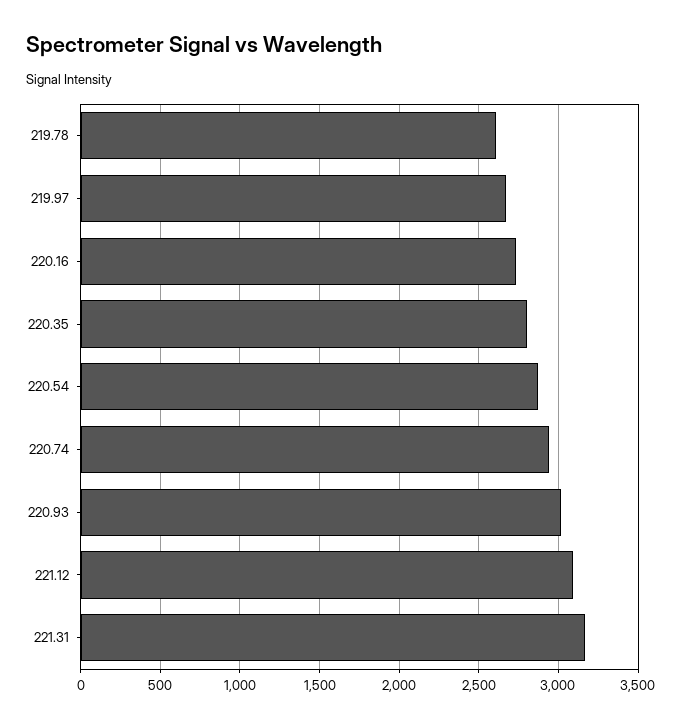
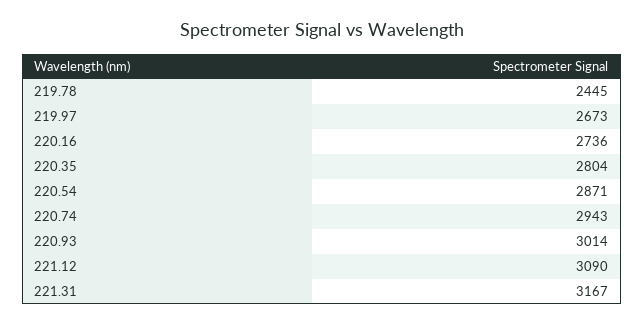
  {
-   "219.78": 2600,
+   "219.78": 2445,
    "219.97": 2673,
    "220.16": 2736,
    "220.35": 2804,
    "220.54": 2871,
    "220.74": 2943,
    "220.93": 3014,
    "221.12": 3090,
    "221.31": 3167
  }

